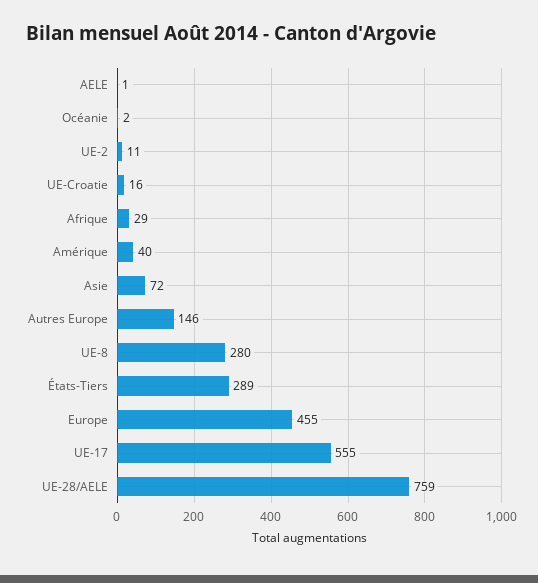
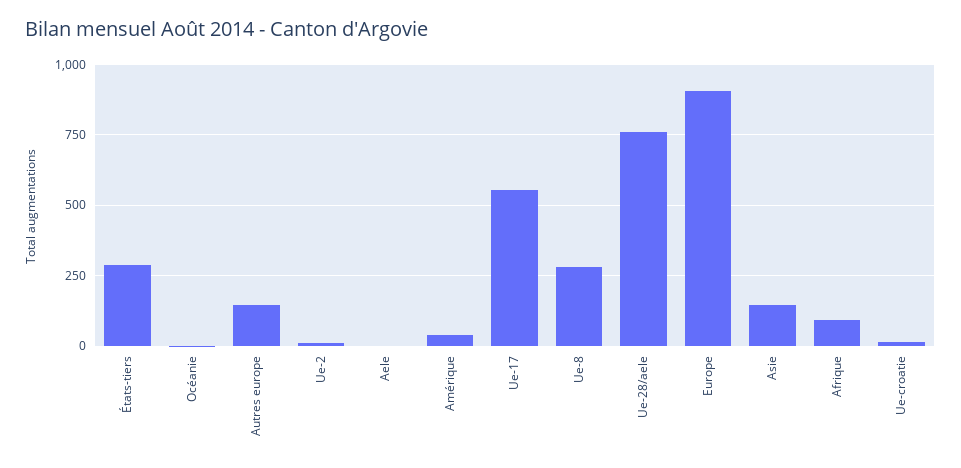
  {
    "AELE": 1,
    "Océanie": 2,
    "UE-2": 11,
    "UE-Croatie": 16,
-   "Afrique": 29,
+   "Afrique": 100,
    "Amérique": 40,
-   "Asie": 72,
+   "Asie": 150,
    "Autres Europe": 146,
    "UE-8": 280,
    "États-Tiers": 289,
-   "Europe": 455,
+   "Europe": 900,
    "UE-17": 555,
    "UE-28/AELE": 759
  }

